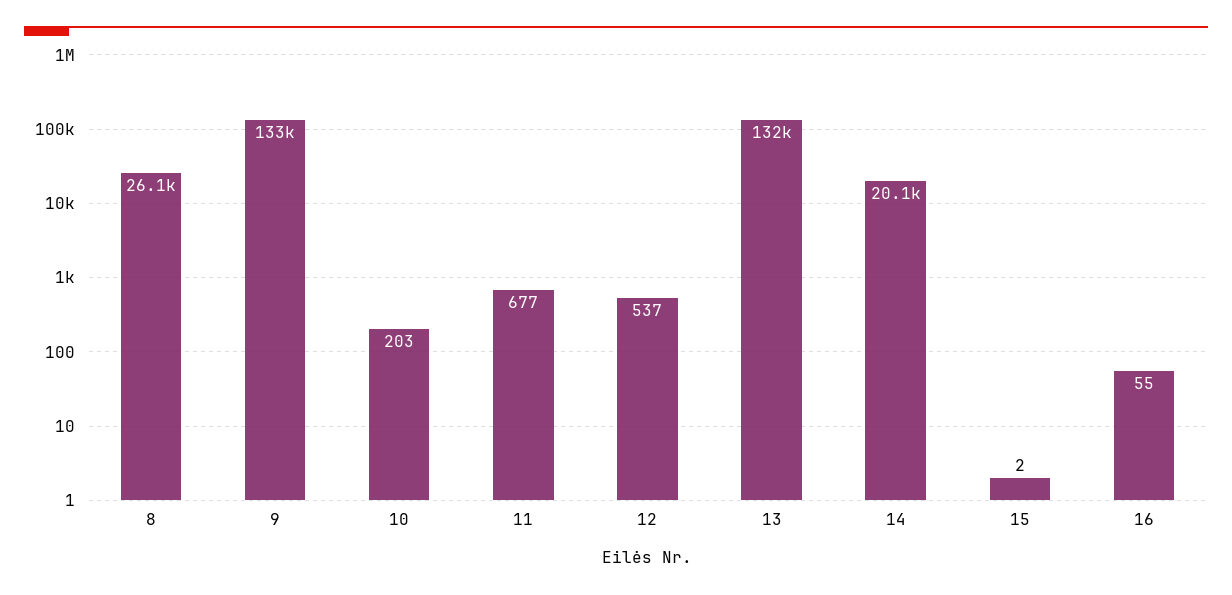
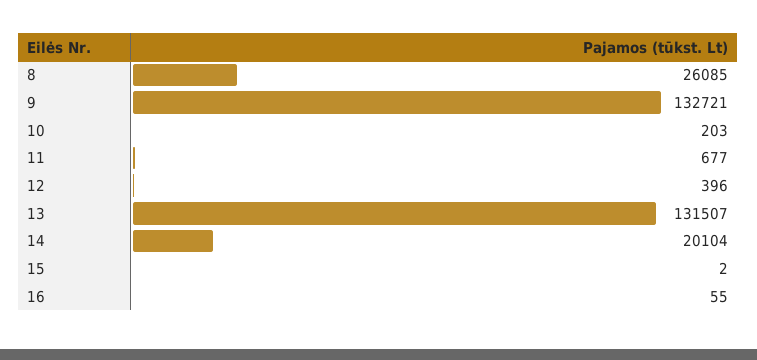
  {
    "8": 26085,
    "9": 132721,
    "10": 203,
    "11": 677,
-   "12": 537,
+   "12": 396,
    "13": 131507,
    "14": 20104,
    "15": 2,
    "16": 55
  }

